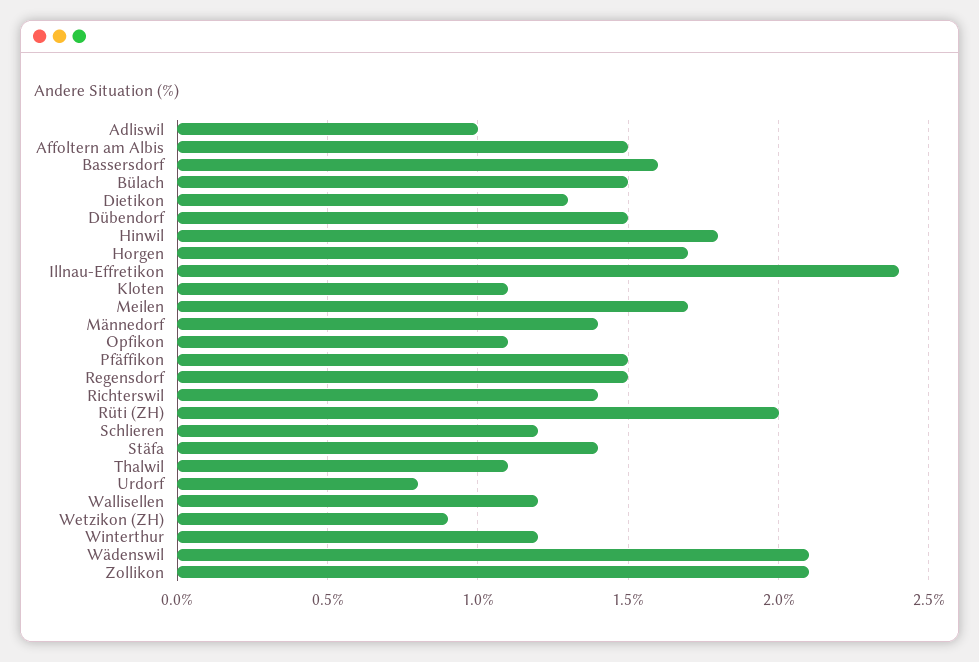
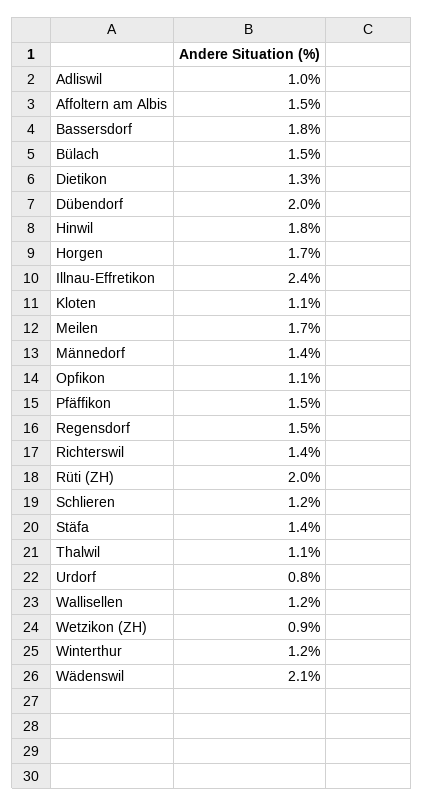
  {
    "Adliswil": 1,
    "Affoltern am Albis": 1.5,
-   "Bassersdorf": 1.6,
+   "Bassersdorf": 1.8,
    "Bülach": 1.5,
    "Dietikon": 1.3,
-   "Dübendorf": 1.5,
+   "Dübendorf": 2,
    "Hinwil": 1.8,
    "Horgen": 1.7,
    "Illnau-Effretikon": 2.4,
    "Kloten": 1.1,
    "Meilen": 1.7,
    "Männedorf": 1.4,
    "Opfikon": 1.1,
    "Pfäffikon": 1.5,
    "Regensdorf": 1.5,
    "Richterswil": 1.4,
    "Rüti (ZH)": 2,
    "Schlieren": 1.2,
    "Stäfa": 1.4,
    "Thalwil": 1.1,
    "Urdorf": 0.8,
    "Wallisellen": 1.2,
    "Wetzikon (ZH)": 0.9,
    "Winterthur": 1.2,
-   "Wädenswil": 2.1,
+   "Wädenswil": 2.1
-   "Zollikon": 2.1
  }

